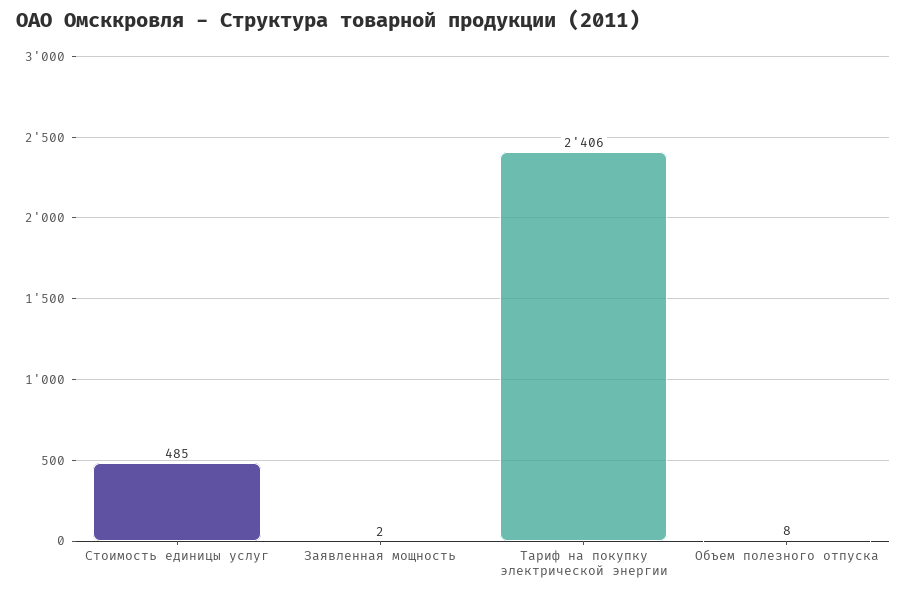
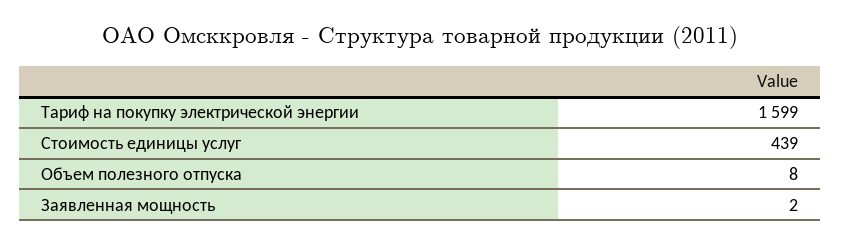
  {
-   "Стоимость единицы услуг": 485,
+   "Стоимость единицы услуг": 439,
    "Заявленная мощность": 2,
-   "Тариф на покупку электрической энергии": 2406,
+   "Тариф на покупку электрической энергии": 1599,
    "Объем полезного отпуска": 8
  }

